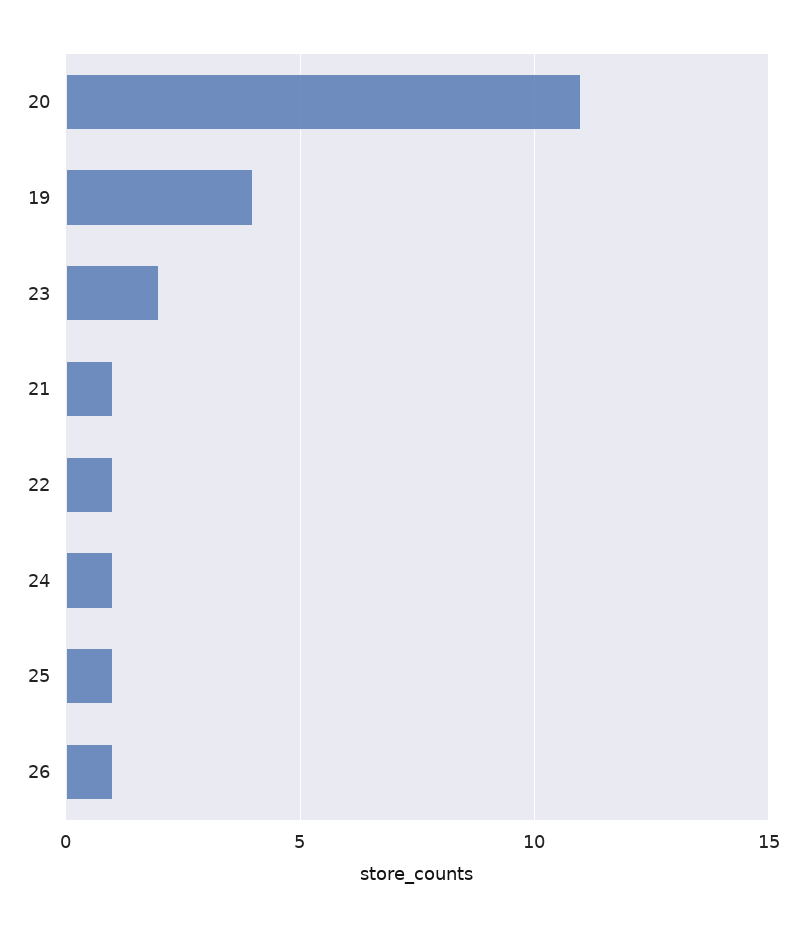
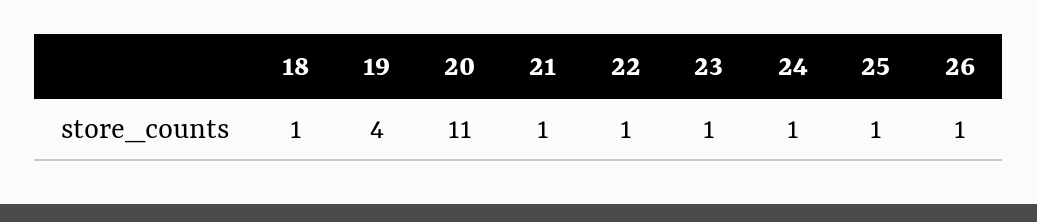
  {
    "20": 11,
    "19": 4,
-   "23": 2,
+   "23": 1,
    "21": 1,
    "22": 1,
    "24": 1,
    "25": 1,
-   "26": 1
+   "26": 1,
+   "18": 1
  }

